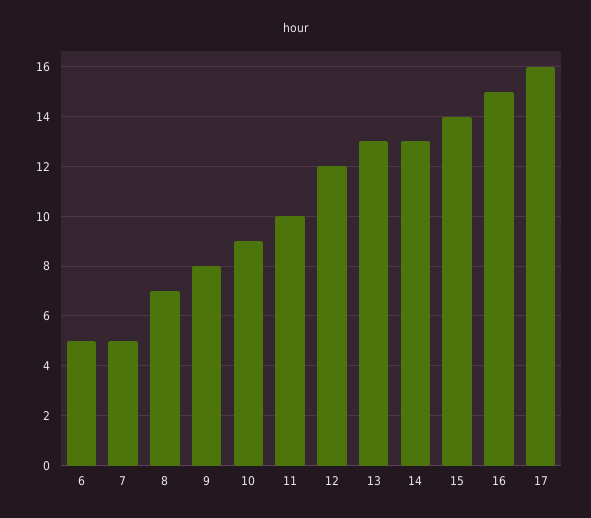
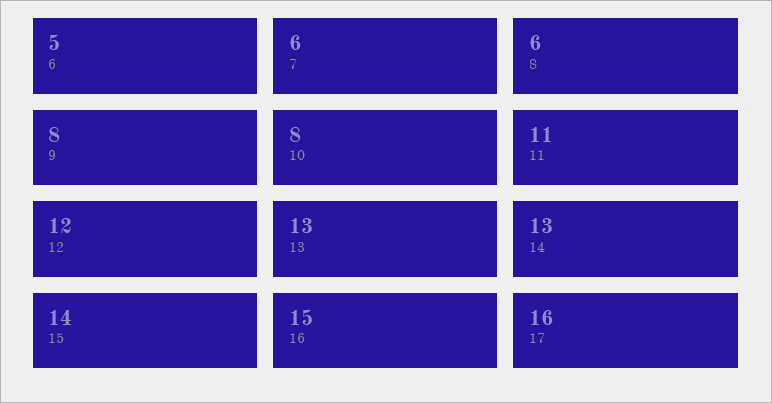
  {
    "6": 5,
-   "7": 5,
+   "7": 6,
-   "8": 7,
+   "8": 6,
    "9": 8,
-   "10": 9,
+   "10": 8,
-   "11": 10,
+   "11": 11,
    "12": 12,
    "13": 13,
    "14": 13,
    "15": 14,
    "16": 15,
    "17": 16
  }

